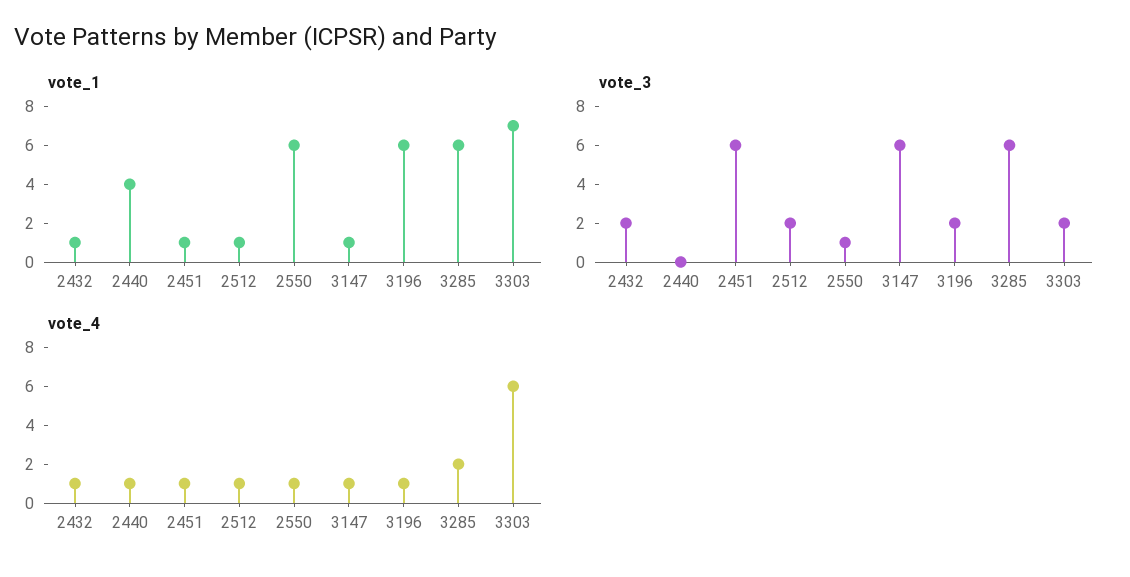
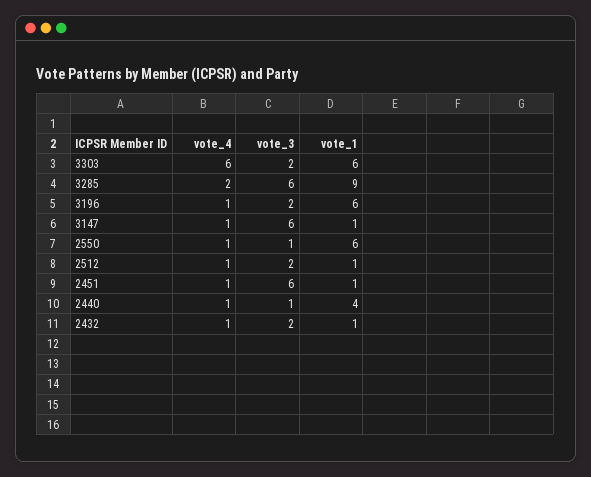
  {
    "vote_1": {
      "2432": 1,
      "2440": 4,
      "2451": 1,
      "2512": 1,
      "2550": 6,
      "3147": 1,
      "3196": 6,
-     "3285": 6,
+     "3285": 9,
-     "3303": 7
+     "3303": 6
    },
    "vote_3": {
      "2432": 2,
-     "2440": 0,
+     "2440": 1,
      "2451": 6,
      "2512": 2,
      "2550": 1,
      "3147": 6,
      "3196": 2,
      "3285": 6,
      "3303": 2
    },
    "vote_4": {
      "2432": 1,
      "2440": 1,
      "2451": 1,
      "2512": 1,
      "2550": 1,
      "3147": 1,
      "3196": 1,
      "3285": 2,
      "3303": 6
    }
  }

